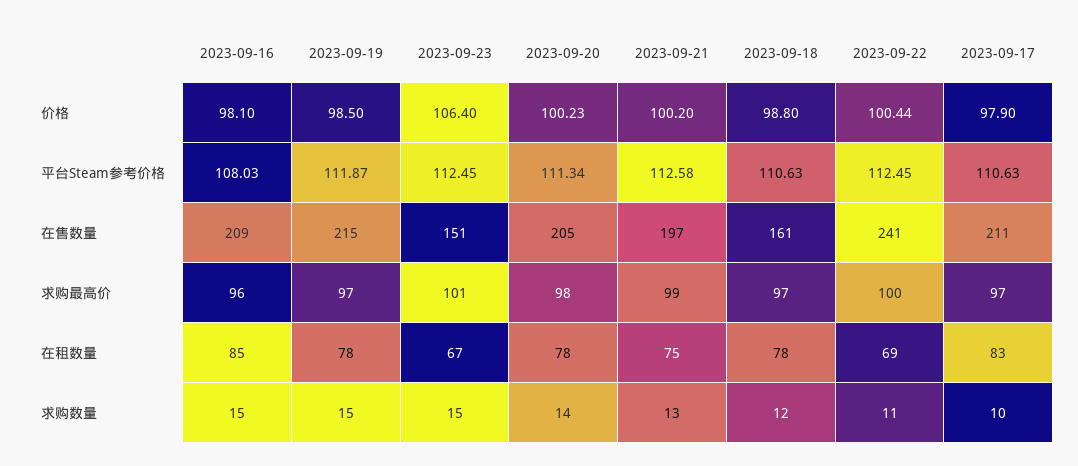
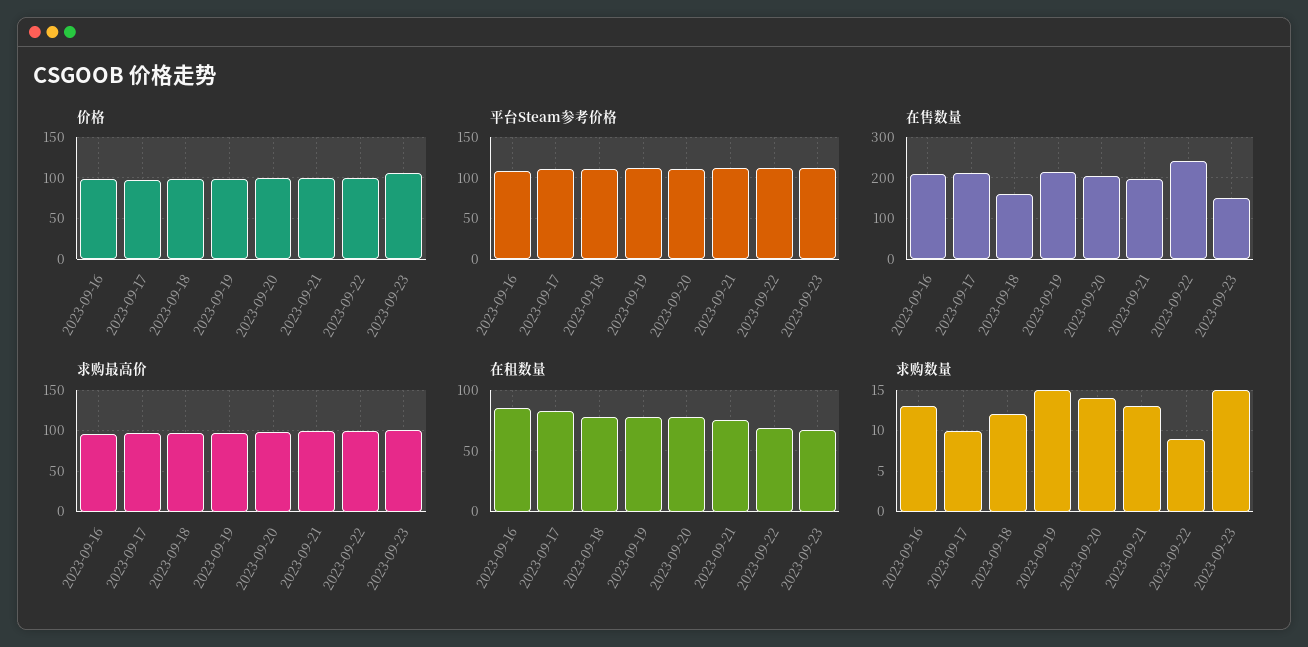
  {
    "价格": {
      "2023-09-16": 98.1,
      "2023-09-19": 98.5,
      "2023-09-23": 106.4,
      "2023-09-20": 100.23,
      "2023-09-21": 100.2,
      "2023-09-18": 98.8,
      "2023-09-22": 100.44,
      "2023-09-17": 97.9
    },
    "平台Steam参考价格": {
      "2023-09-16": 108.03,
      "2023-09-19": 111.87,
      "2023-09-23": 112.45,
      "2023-09-20": 111.34,
      "2023-09-21": 112.58,
      "2023-09-18": 110.63,
      "2023-09-22": 112.45,
      "2023-09-17": 110.63
    },
    "在售数量": {
      "2023-09-16": 209,
      "2023-09-19": 215,
      "2023-09-23": 151,
      "2023-09-20": 205,
      "2023-09-21": 197,
      "2023-09-18": 161,
      "2023-09-22": 241,
      "2023-09-17": 211
    },
    "求购最高价": {
      "2023-09-16": 96,
      "2023-09-19": 97,
      "2023-09-23": 101,
      "2023-09-20": 98,
      "2023-09-21": 99,
      "2023-09-18": 97,
      "2023-09-22": 100,
      "2023-09-17": 97
    },
    "在租数量": {
      "2023-09-16": 85,
      "2023-09-19": 78,
      "2023-09-23": 67,
      "2023-09-20": 78,
      "2023-09-21": 75,
      "2023-09-18": 78,
      "2023-09-22": 69,
      "2023-09-17": 83
    },
    "求购数量": {
-     "2023-09-16": 15,
+     "2023-09-16": 13,
      "2023-09-19": 15,
      "2023-09-23": 15,
      "2023-09-20": 14,
      "2023-09-21": 13,
      "2023-09-18": 12,
-     "2023-09-22": 11,
+     "2023-09-22": 9,
      "2023-09-17": 10
    }
  }

